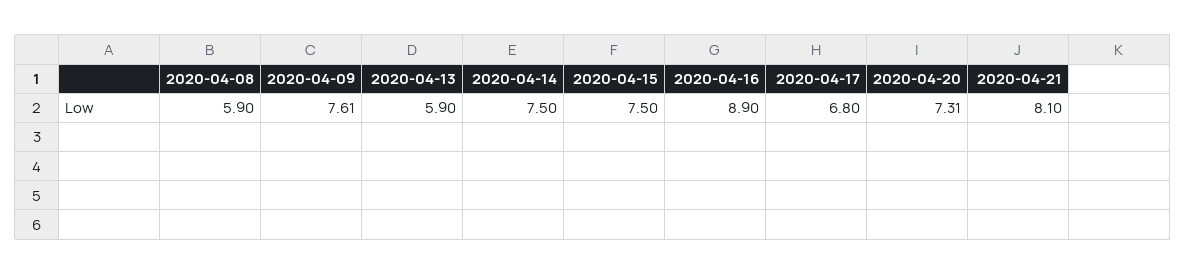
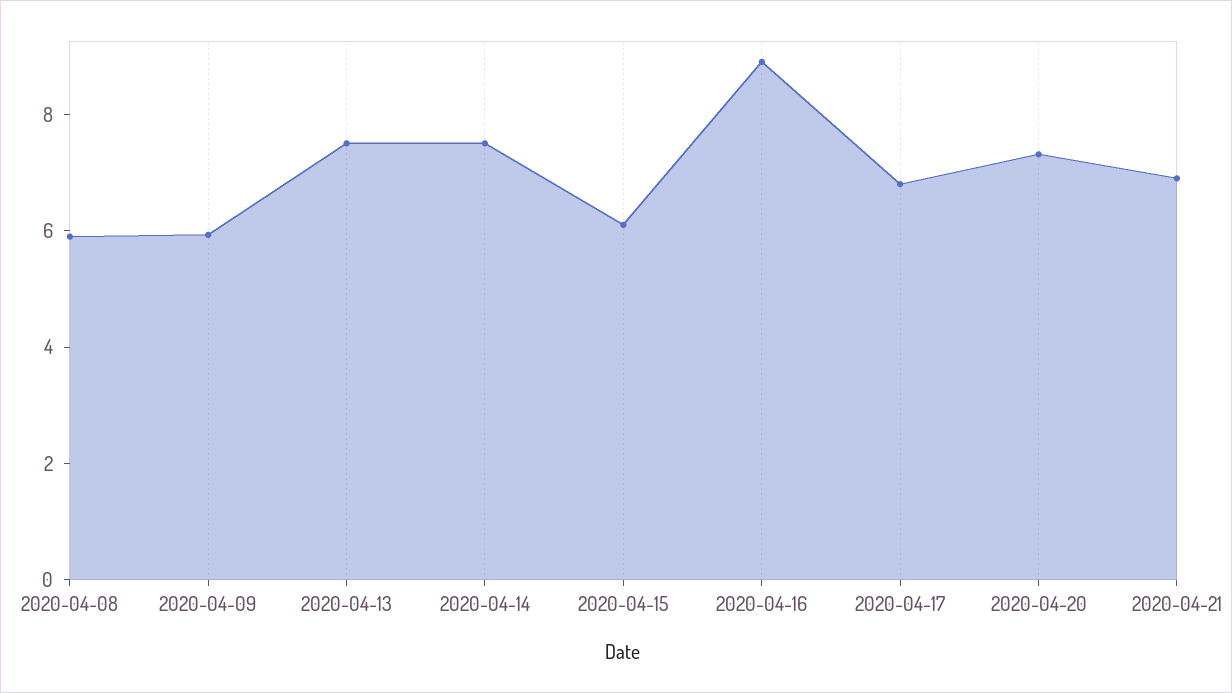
  {
    "2020-04-08": 5.9,
-   "2020-04-09": 7.61,
+   "2020-04-09": 6,
-   "2020-04-13": 5.9,
+   "2020-04-13": 7.5,
    "2020-04-14": 7.5,
-   "2020-04-15": 7.5,
+   "2020-04-15": 6,
    "2020-04-16": 8.9,
    "2020-04-17": 6.8,
    "2020-04-20": 7.31,
-   "2020-04-21": 8.1
+   "2020-04-21": 7
  }

